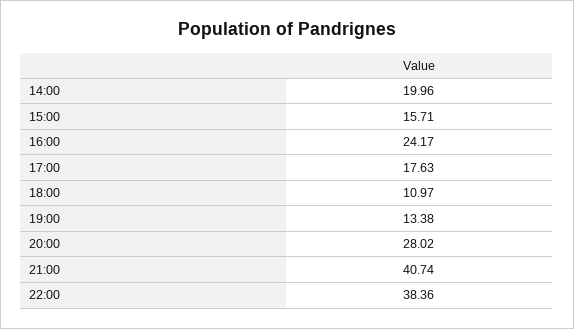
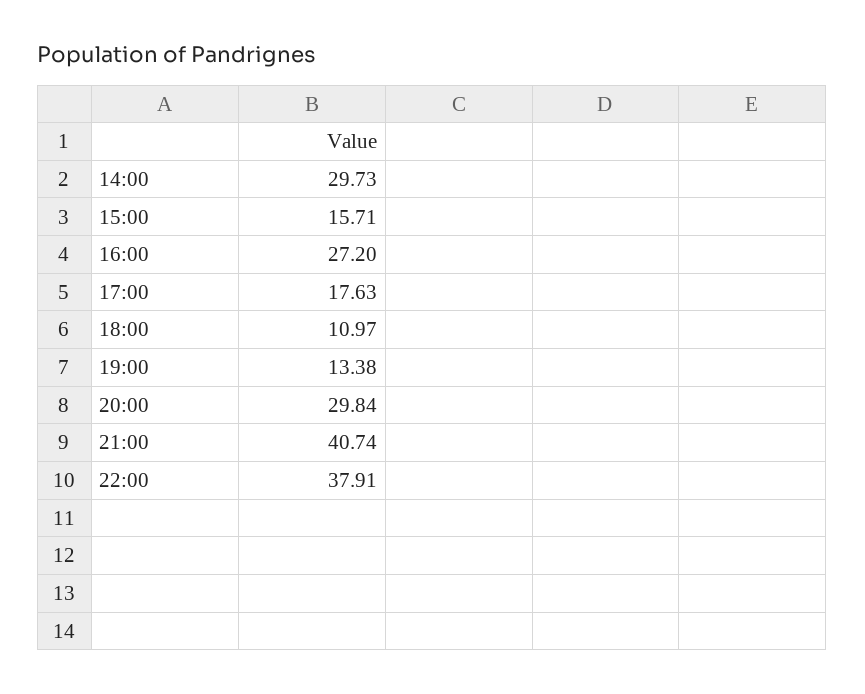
  {
-   "14:00": 19.96,
+   "14:00": 29.73,
    "15:00": 15.71,
-   "16:00": 24.17,
+   "16:00": 27.2,
    "17:00": 17.63,
    "18:00": 10.97,
    "19:00": 13.38,
-   "20:00": 28.02,
+   "20:00": 29.84,
    "21:00": 40.74,
-   "22:00": 38.36
+   "22:00": 37.91
  }

